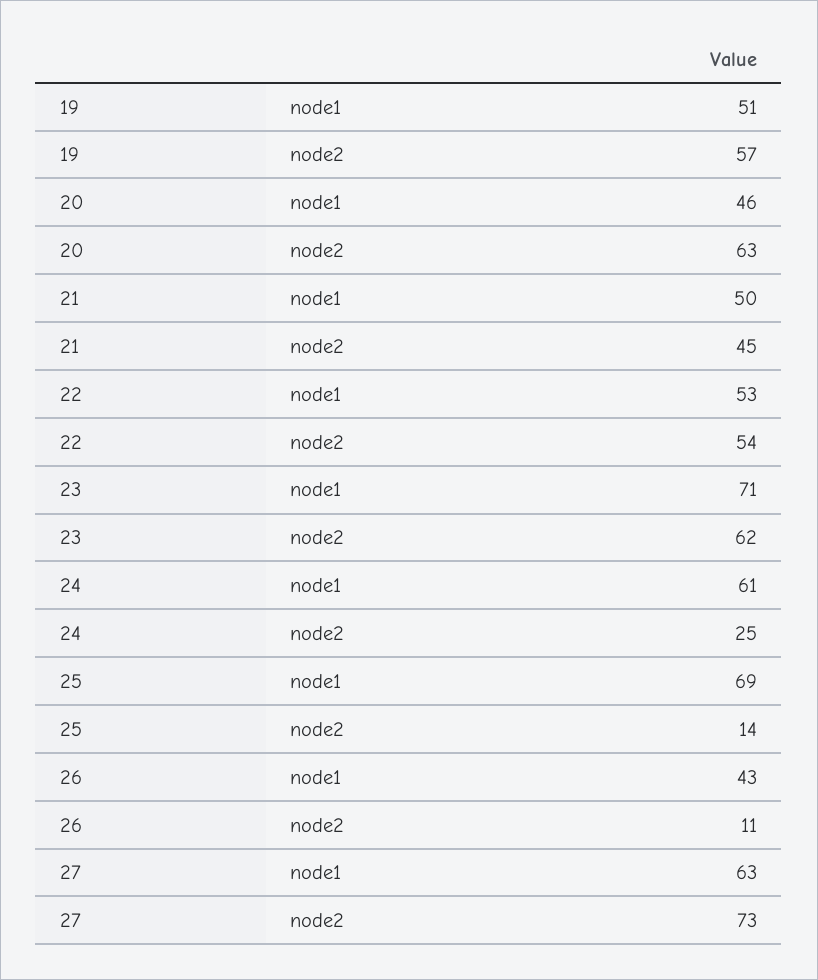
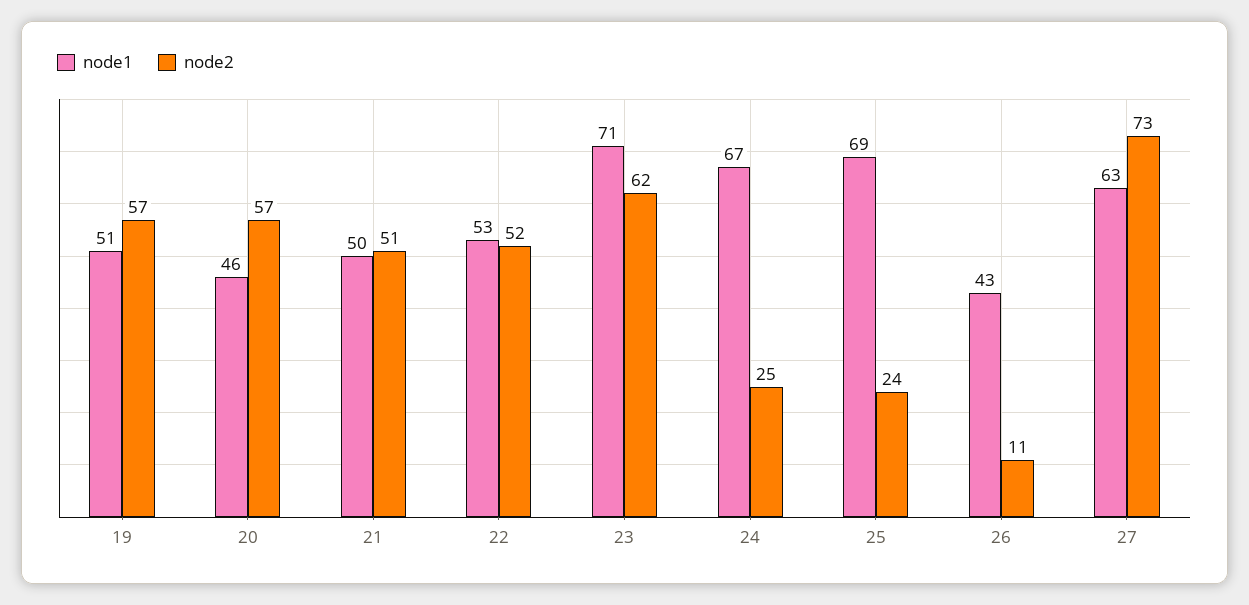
  {
    "node1": {
      "19": 51,
      "20": 46,
      "21": 50,
      "22": 53,
      "23": 71,
-     "24": 61,
+     "24": 67,
      "25": 69,
      "26": 43,
      "27": 63
    },
    "node2": {
      "19": 57,
-     "20": 63,
+     "20": 57,
-     "21": 45,
+     "21": 51,
-     "22": 54,
+     "22": 52,
      "23": 62,
      "24": 25,
-     "25": 14,
+     "25": 24,
      "26": 11,
      "27": 73
    }
  }

